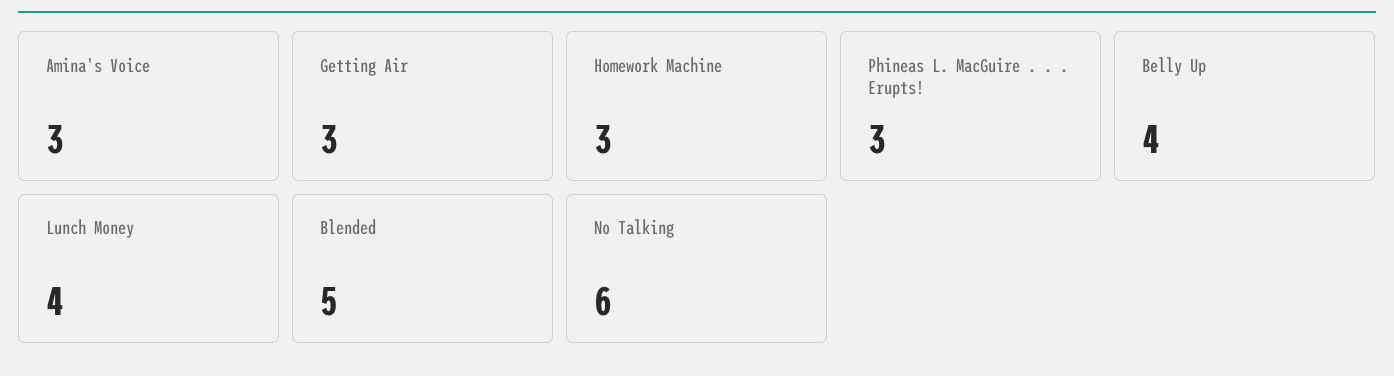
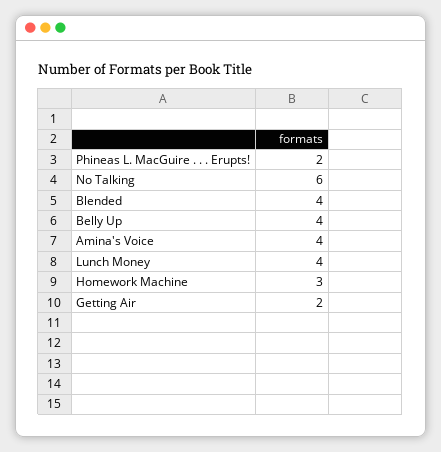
  {
-   "Amina's Voice": 3,
+   "Amina's Voice": 4,
-   "Getting Air": 3,
+   "Getting Air": 2,
    "Homework Machine": 3,
-   "Phineas L. MacGuire . . . Erupts!": 3,
+   "Phineas L. MacGuire . . . Erupts!": 2,
    "Belly Up": 4,
    "Lunch Money": 4,
-   "Blended": 5,
+   "Blended": 4,
    "No Talking": 6
  }

